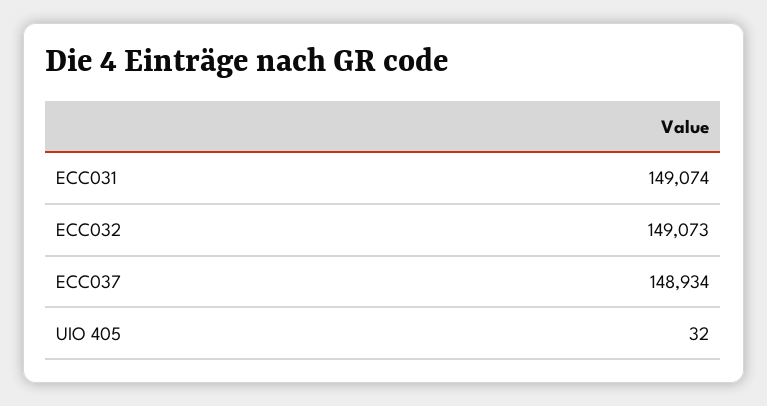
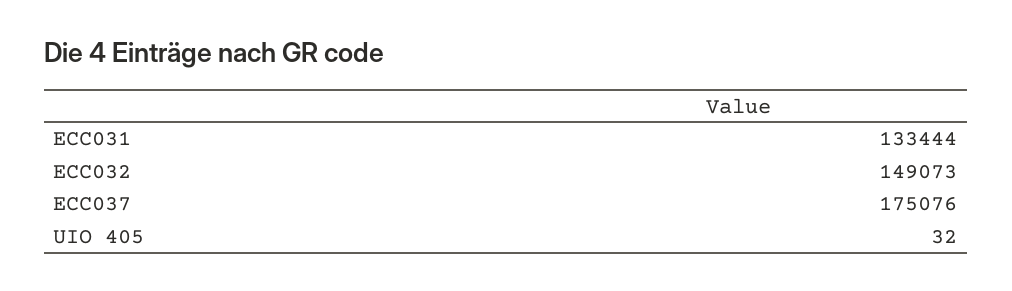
  {
-   "ECC031": 149074,
+   "ECC031": 133444,
    "ECC032": 149073,
-   "ECC037": 148934,
+   "ECC037": 175076,
    "UIO 405": 32
  }

